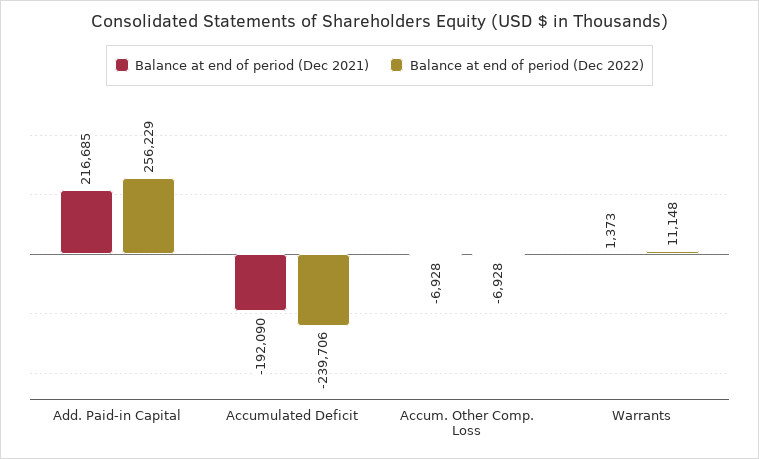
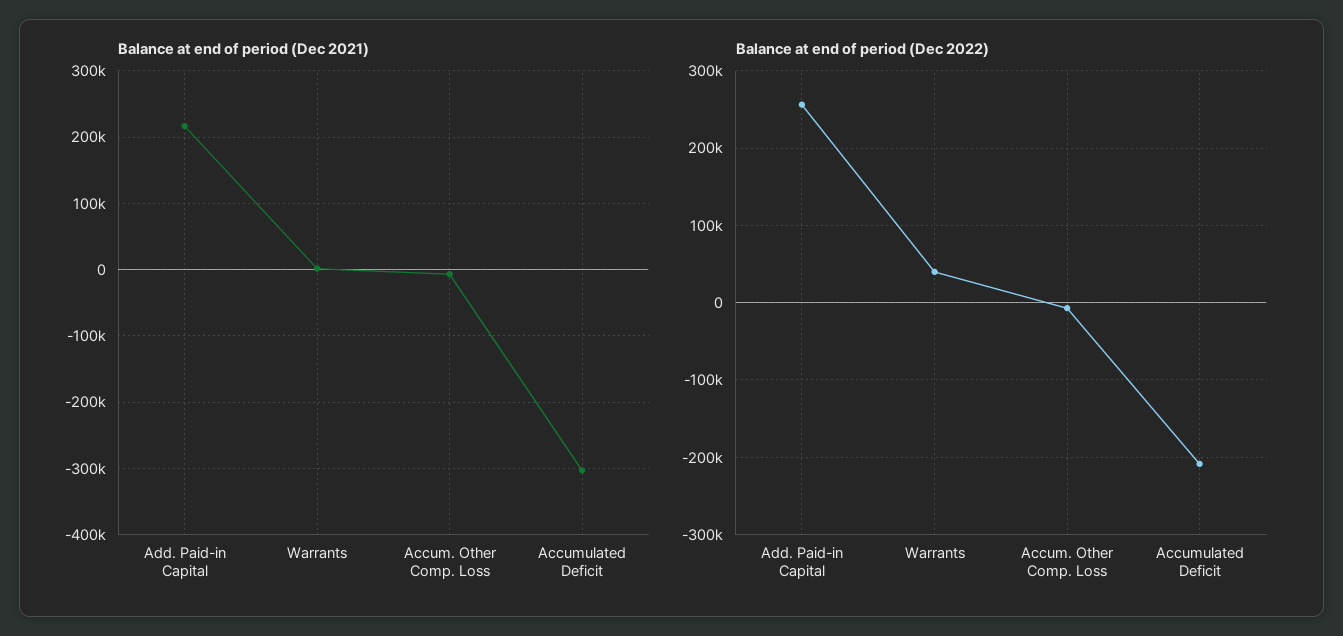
  {
    "Balance at end of period (Dec 2021)": {
      "Add. Paid-in Capital": 216685,
-     "Accumulated Deficit": -192090,
+     "Accumulated Deficit": -300000,
      "Accum. Other Comp. Loss": -6928,
      "Warrants": 1373
    },
    "Balance at end of period (Dec 2022)": {
      "Add. Paid-in Capital": 256229,
-     "Accumulated Deficit": -239706,
+     "Accumulated Deficit": -210000,
      "Accum. Other Comp. Loss": -6928,
-     "Warrants": 11148
+     "Warrants": 40000
    }
  }

